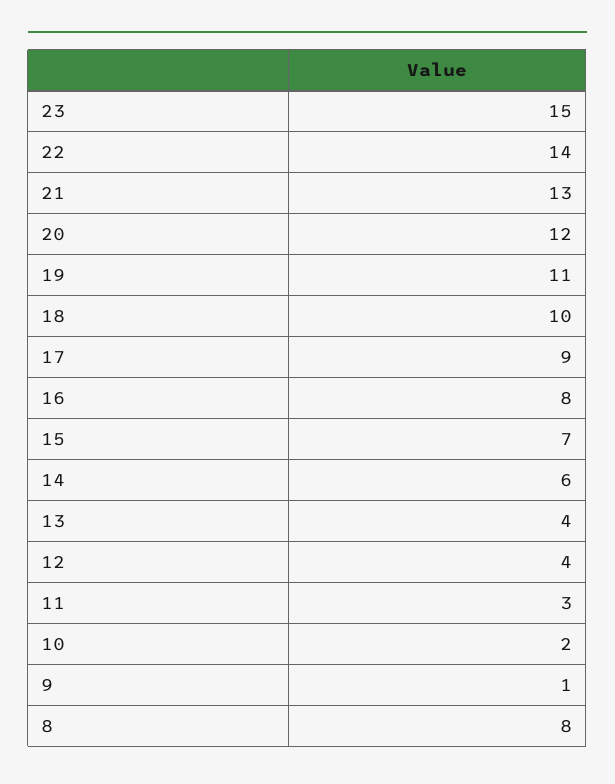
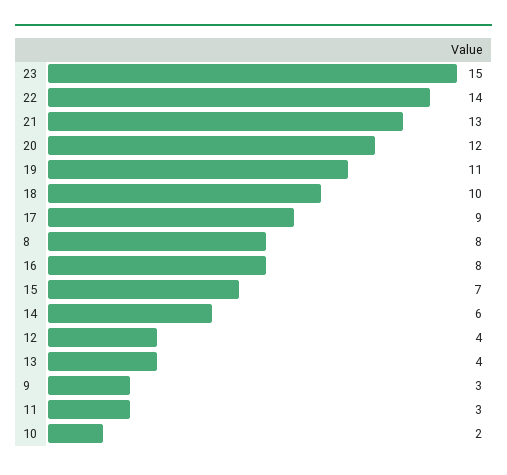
  {
    "23": 15,
    "22": 14,
    "21": 13,
    "20": 12,
    "19": 11,
    "18": 10,
    "17": 9,
    "16": 8,
    "15": 7,
    "14": 6,
    "13": 4,
    "12": 4,
    "11": 3,
    "10": 2,
-   "9": 1,
+   "9": 3,
    "8": 8
  }

